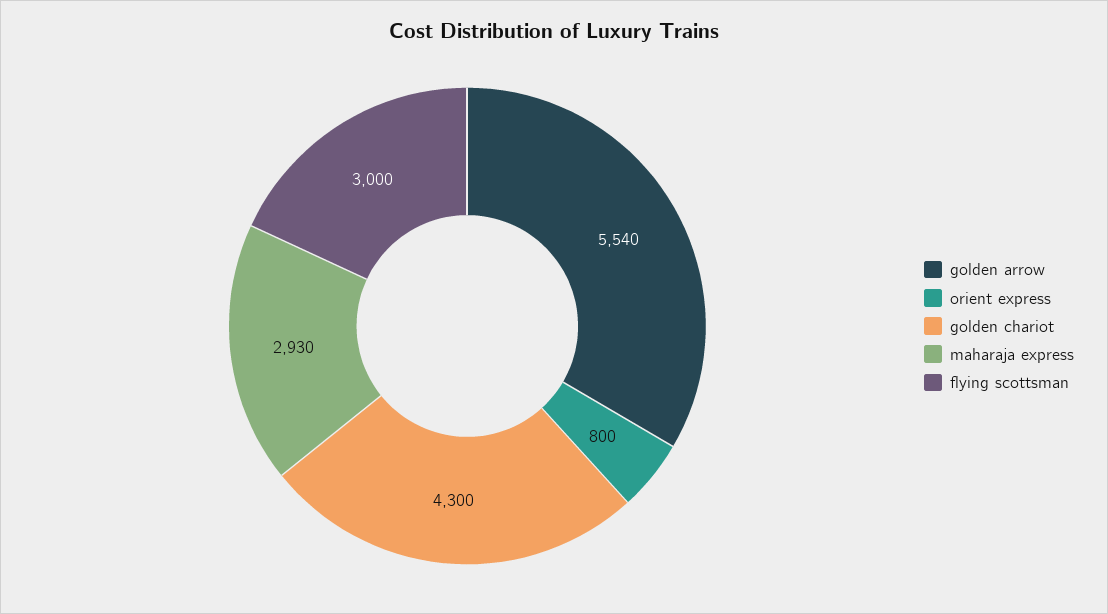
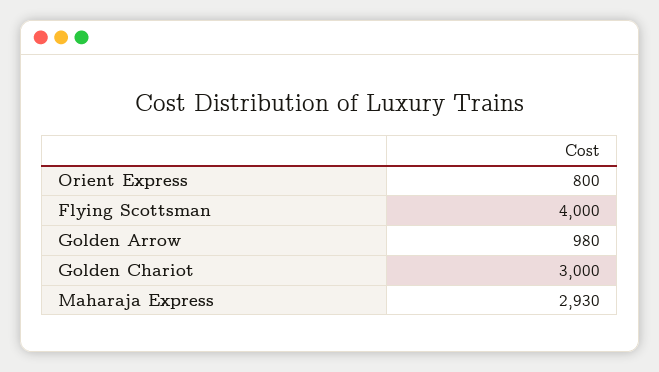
  {
-   "golden arrow": 5540,
+   "golden arrow": 980,
    "orient express": 800,
-   "golden chariot": 4300,
+   "golden chariot": 3000,
    "maharaja express": 2930,
-   "flying scottsman": 3000
+   "flying scottsman": 4000
  }

